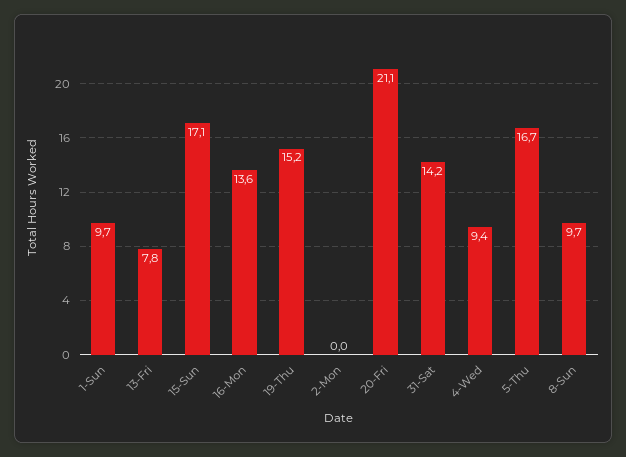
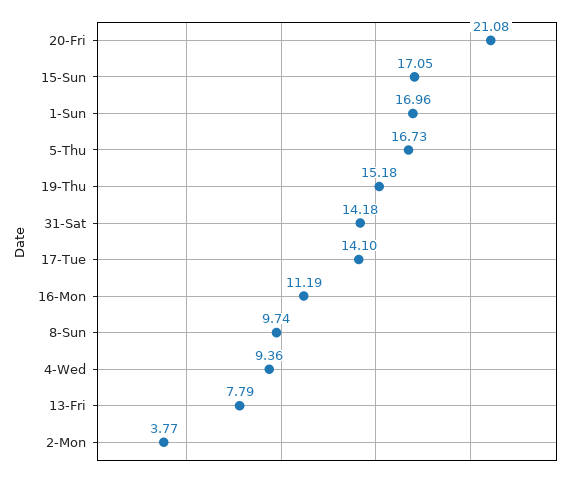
  {
-   "1-Sun": 9.7,
+   "1-Sun": 16.96,
    "13-Fri": 7.79,
    "15-Sun": 17.05,
-   "16-Mon": 13.6,
+   "16-Mon": 11.19,
    "19-Thu": 15.18,
-   "2-Mon": 0,
+   "2-Mon": 3.77,
    "20-Fri": 21.08,
    "31-Sat": 14.18,
    "4-Wed": 9.36,
    "5-Thu": 16.73,
-   "8-Sun": 9.74
+   "8-Sun": 9.74,
+   "17-Tue": 14.1
  }

